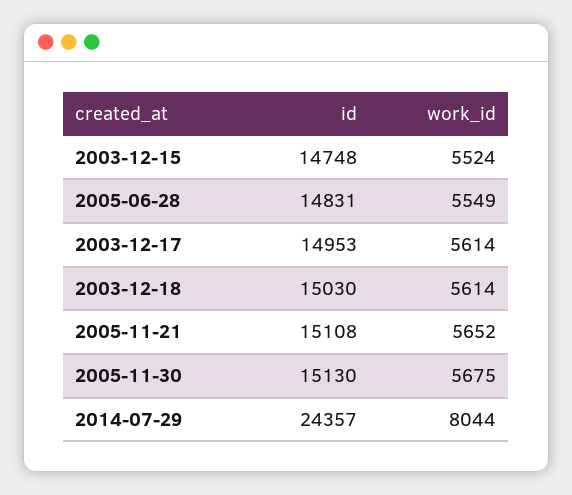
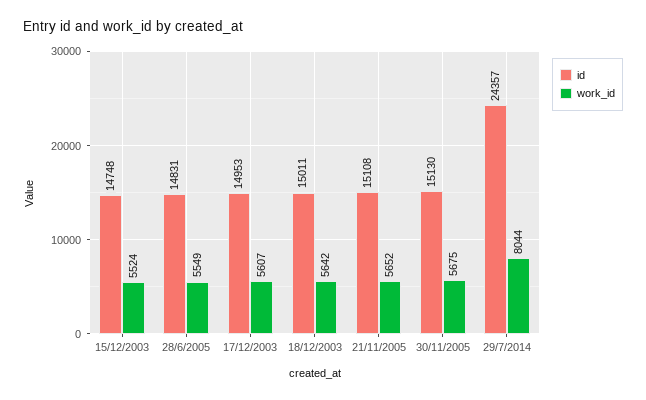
  {
    "id": {
      "2003-12-15": 14748,
      "2005-06-28": 14831,
      "2003-12-17": 14953,
-     "2003-12-18": 15030,
+     "2003-12-18": 15011,
      "2005-11-21": 15108,
      "2005-11-30": 15130,
      "2014-07-29": 24357
    },
    "work_id": {
      "2003-12-15": 5524,
      "2005-06-28": 5549,
-     "2003-12-17": 5614,
+     "2003-12-17": 5607,
-     "2003-12-18": 5614,
+     "2003-12-18": 5642,
      "2005-11-21": 5652,
      "2005-11-30": 5675,
      "2014-07-29": 8044
    }
  }

